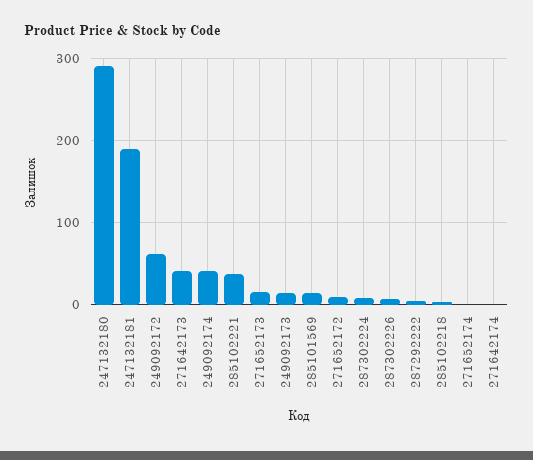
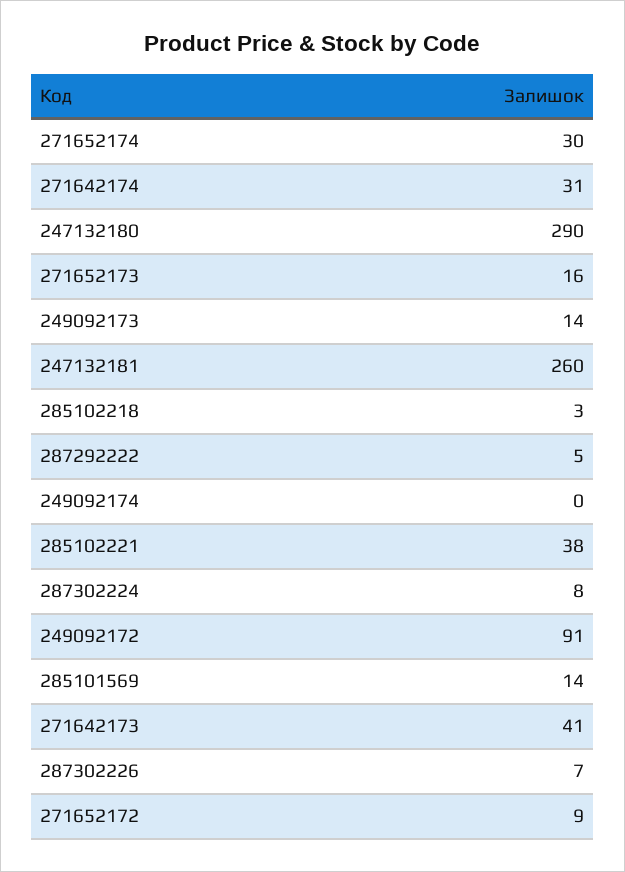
  {
    "247132180": 290,
-   "247132181": 190,
+   "247132181": 260,
-   "249092172": 60,
+   "249092172": 91,
    "271642173": 41,
-   "249092174": 40,
+   "249092174": 0,
    "285102221": 38,
    "271652173": 16,
    "249092173": 14,
    "285101569": 14,
    "271652172": 9,
    "287302224": 8,
    "287302226": 7,
    "287292222": 5,
    "285102218": 3,
-   "271652174": 0,
+   "271652174": 30,
-   "271642174": 0
+   "271642174": 31
  }

